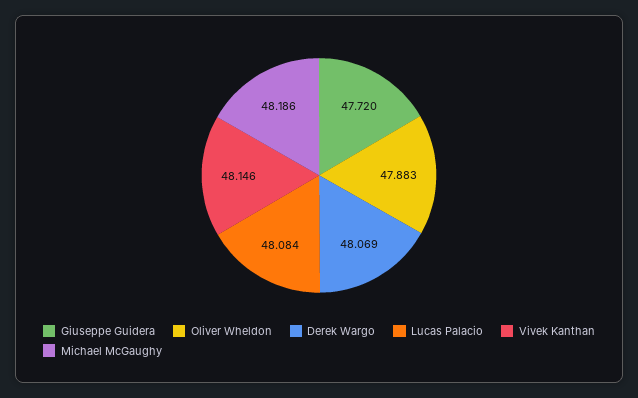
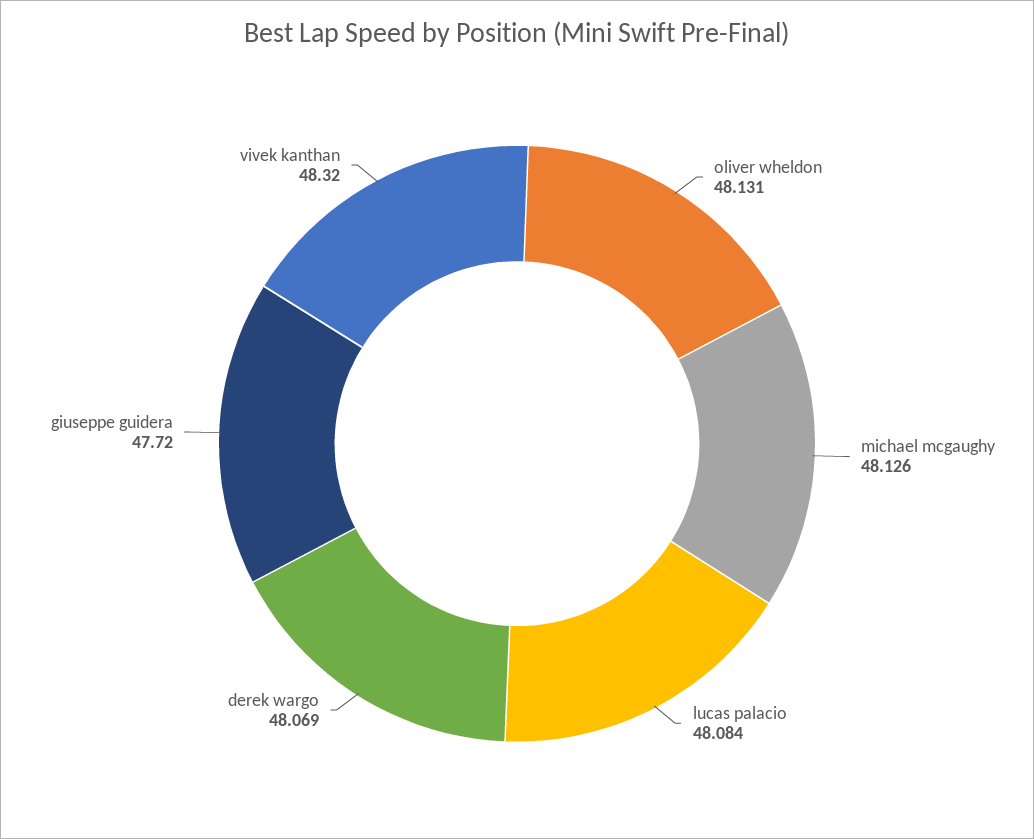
  {
    "Giuseppe Guidera": 47.72,
-   "Oliver Wheldon": 47.883,
+   "Oliver Wheldon": 48.131,
    "Derek Wargo": 48.069,
    "Lucas Palacio": 48.084,
-   "Vivek Kanthan": 48.146,
+   "Vivek Kanthan": 48.32,
-   "Michael McGaughy": 48.186
+   "Michael McGaughy": 48.126
  }

